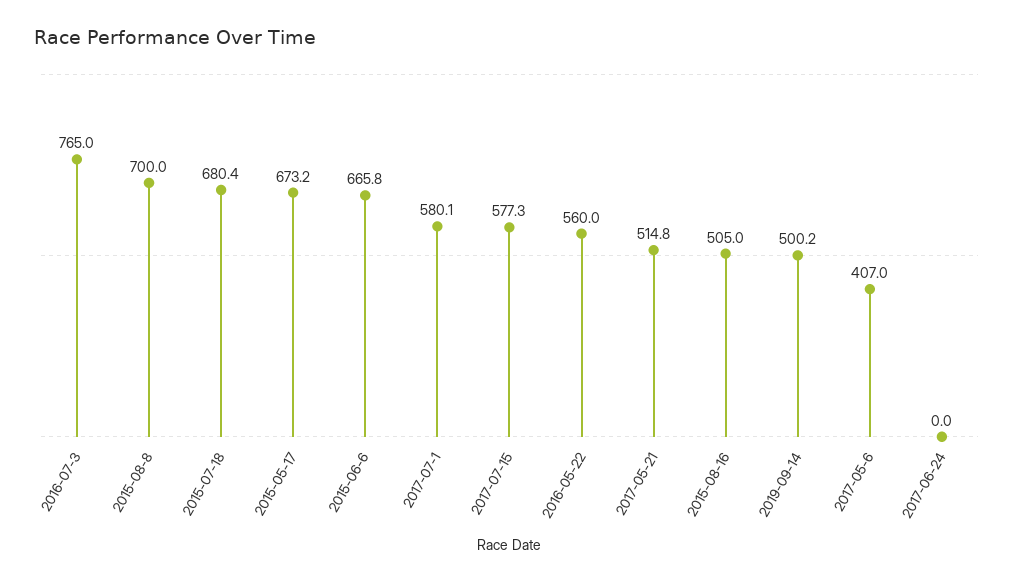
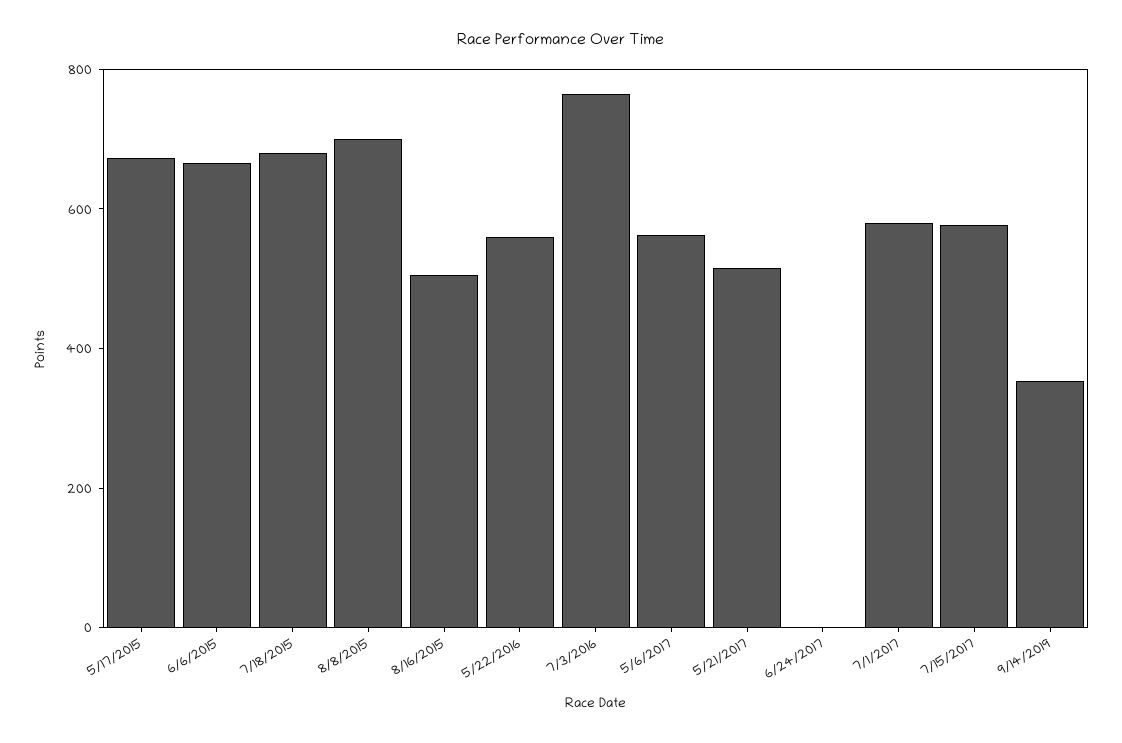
  {
    "2016-07-3": 765,
    "2015-08-8": 700,
    "2015-07-18": 680.4,
    "2015-05-17": 673.2,
    "2015-06-6": 665.8,
    "2017-07-1": 580.1,
    "2017-07-15": 577.3,
    "2016-05-22": 560,
    "2017-05-21": 514.8,
    "2015-08-16": 505,
-   "2019-09-14": 500.2,
+   "2019-09-14": 350,
-   "2017-05-6": 407,
+   "2017-05-6": 550,
    "2017-06-24": 0
  }

